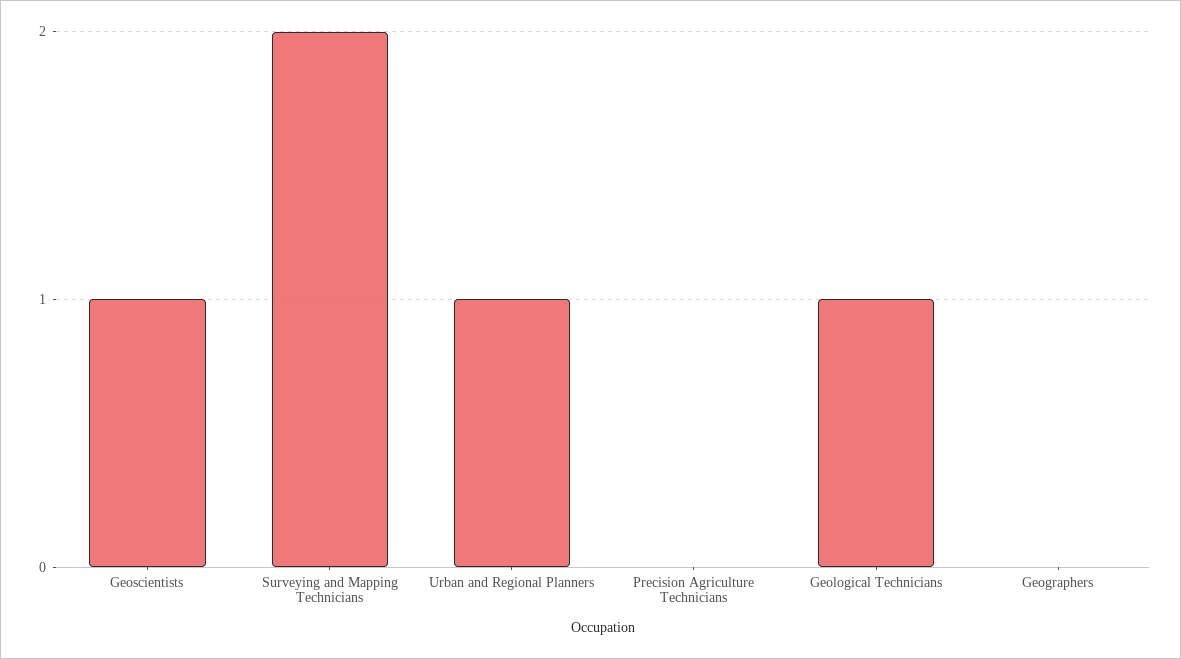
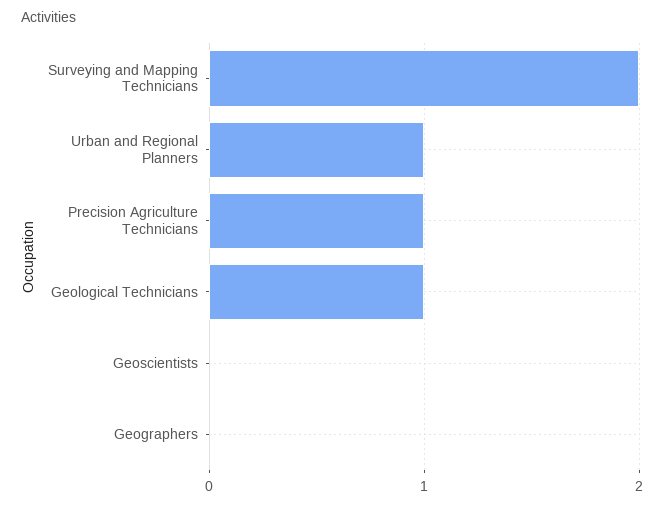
  {
-   "Geoscientists": 1,
+   "Geoscientists": 0,
    "Surveying and Mapping Technicians": 2,
    "Urban and Regional Planners": 1,
-   "Precision Agriculture Technicians": 0,
+   "Precision Agriculture Technicians": 1,
    "Geological Technicians": 1,
    "Geographers": 0
  }

